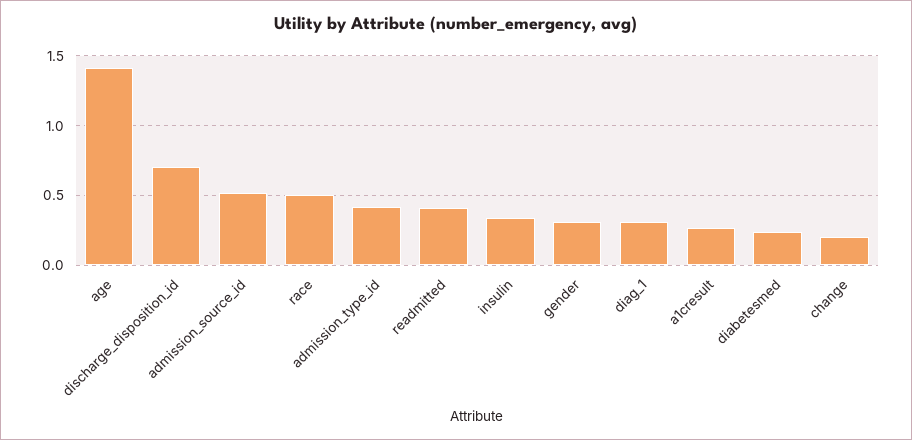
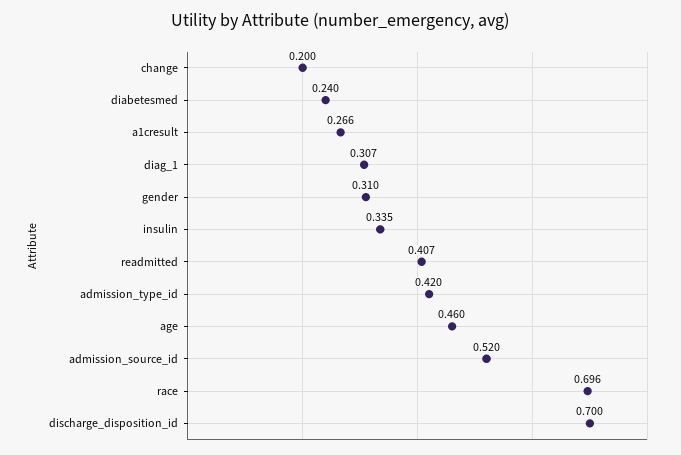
  {
-   "age": 1.4,
+   "age": 0.46,
    "discharge_disposition_id": 0.7,
    "admission_source_id": 0.52,
-   "race": 0.5,
+   "race": 0.696,
    "admission_type_id": 0.42,
    "readmitted": 0.407,
    "insulin": 0.335,
    "gender": 0.31,
    "diag_1": 0.307,
    "a1cresult": 0.266,
    "diabetesmed": 0.24,
    "change": 0.2
  }

